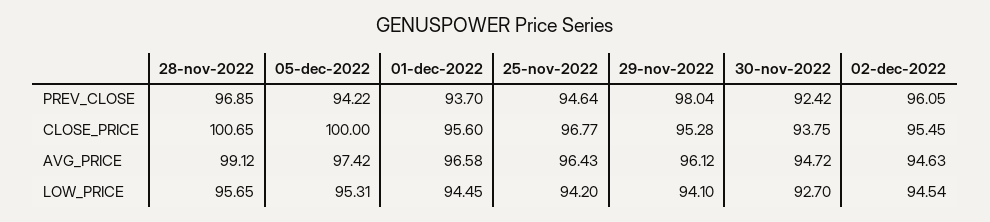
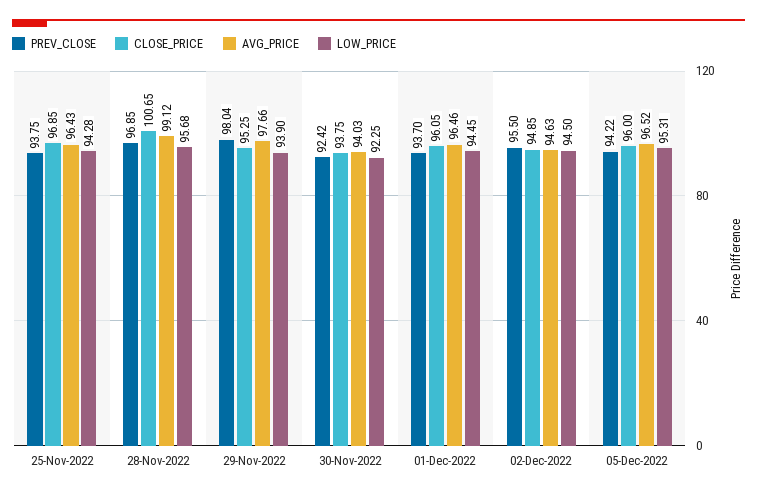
  {
    "PREV_CLOSE": {
      "28-nov-2022": 96.85,
      "05-dec-2022": 94.22,
      "01-dec-2022": 93.7,
-     "25-nov-2022": 94.64,
+     "25-nov-2022": 93.75,
      "29-nov-2022": 98.04,
      "30-nov-2022": 92.42,
-     "02-dec-2022": 96.05
+     "02-dec-2022": 95.5
    },
    "CLOSE_PRICE": {
      "28-nov-2022": 100.65,
-     "05-dec-2022": 100,
+     "05-dec-2022": 96,
-     "01-dec-2022": 95.6,
+     "01-dec-2022": 96.05,
-     "25-nov-2022": 96.77,
+     "25-nov-2022": 96.85,
-     "29-nov-2022": 95.28,
+     "29-nov-2022": 95.25,
      "30-nov-2022": 93.75,
-     "02-dec-2022": 95.45
+     "02-dec-2022": 94.85
    },
    "AVG_PRICE": {
      "28-nov-2022": 99.12,
-     "05-dec-2022": 97.42,
+     "05-dec-2022": 96.52,
-     "01-dec-2022": 96.58,
+     "01-dec-2022": 96.46,
      "25-nov-2022": 96.43,
-     "29-nov-2022": 96.12,
+     "29-nov-2022": 97.66,
-     "30-nov-2022": 94.72,
+     "30-nov-2022": 94.03,
      "02-dec-2022": 94.63
    },
    "LOW_PRICE": {
-     "28-nov-2022": 95.65,
+     "28-nov-2022": 95.68,
      "05-dec-2022": 95.31,
      "01-dec-2022": 94.45,
-     "25-nov-2022": 94.2,
+     "25-nov-2022": 94.28,
-     "29-nov-2022": 94.1,
+     "29-nov-2022": 93.9,
-     "30-nov-2022": 92.7,
+     "30-nov-2022": 92.25,
-     "02-dec-2022": 94.54
+     "02-dec-2022": 94.5
    }
  }

